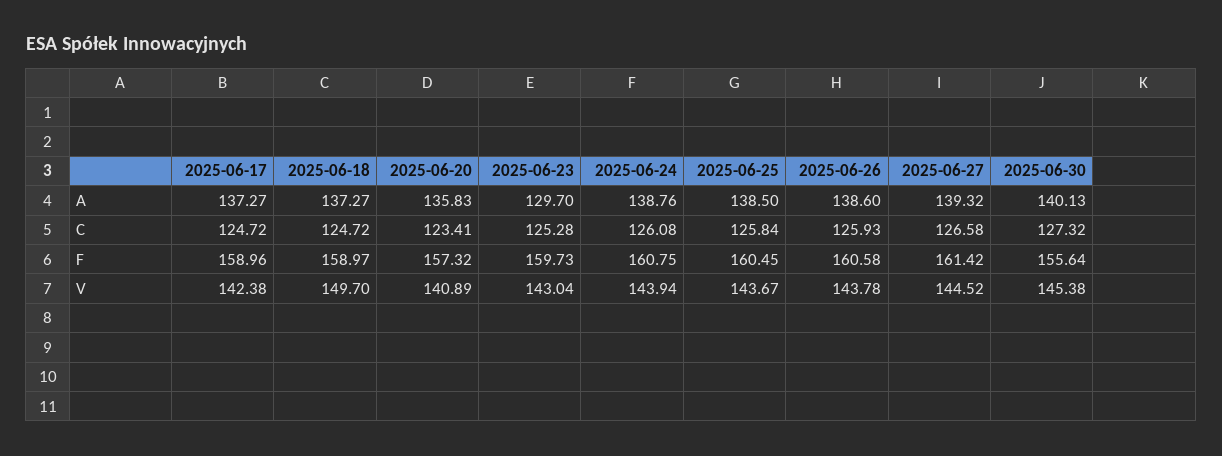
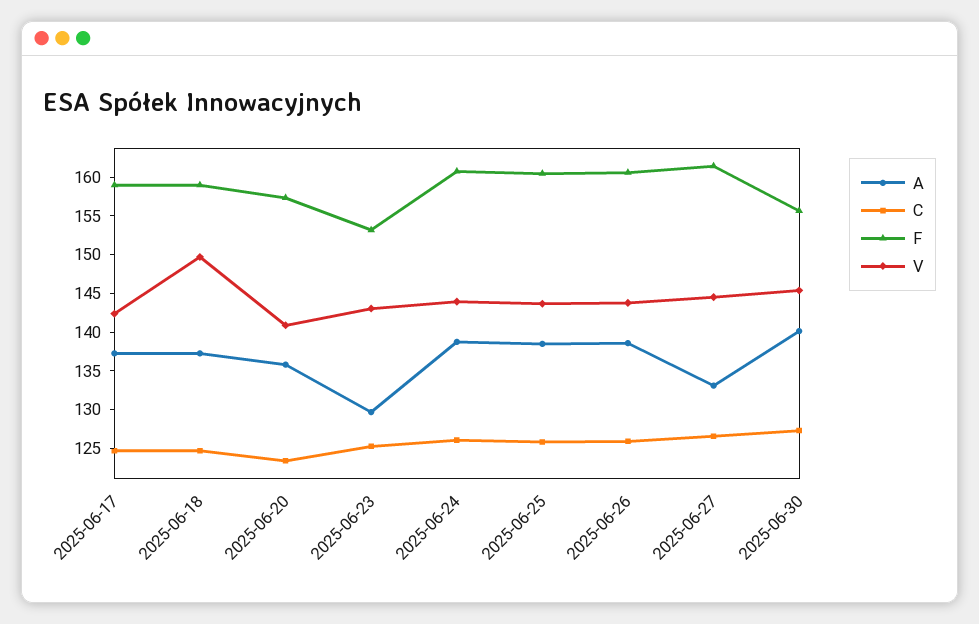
  {
    "A": {
      "2025-06-17": 137.27,
      "2025-06-18": 137.27,
      "2025-06-20": 135.83,
      "2025-06-23": 129.7,
      "2025-06-24": 138.76,
      "2025-06-25": 138.5,
      "2025-06-26": 138.6,
-     "2025-06-27": 139.32,
+     "2025-06-27": 132.5,
      "2025-06-30": 140.13
    },
    "C": {
      "2025-06-17": 124.72,
      "2025-06-18": 124.72,
      "2025-06-20": 123.41,
      "2025-06-23": 125.28,
      "2025-06-24": 126.08,
      "2025-06-25": 125.84,
      "2025-06-26": 125.93,
      "2025-06-27": 126.58,
      "2025-06-30": 127.32
    },
    "F": {
      "2025-06-17": 158.96,
      "2025-06-18": 158.97,
      "2025-06-20": 157.32,
-     "2025-06-23": 159.73,
+     "2025-06-23": 152.5,
      "2025-06-24": 160.75,
      "2025-06-25": 160.45,
      "2025-06-26": 160.58,
      "2025-06-27": 161.42,
      "2025-06-30": 155.64
    },
    "V": {
      "2025-06-17": 142.38,
      "2025-06-18": 149.7,
      "2025-06-20": 140.89,
      "2025-06-23": 143.04,
      "2025-06-24": 143.94,
      "2025-06-25": 143.67,
      "2025-06-26": 143.78,
      "2025-06-27": 144.52,
      "2025-06-30": 145.38
    }
  }

